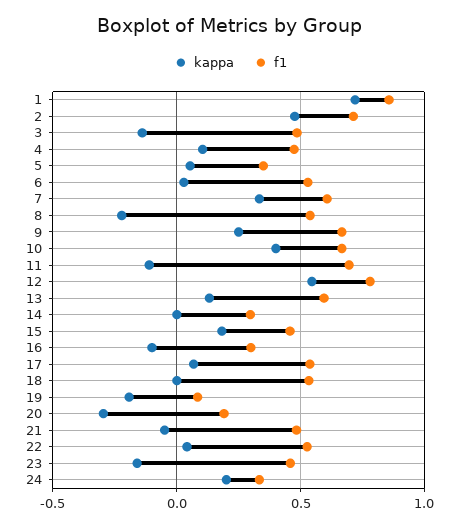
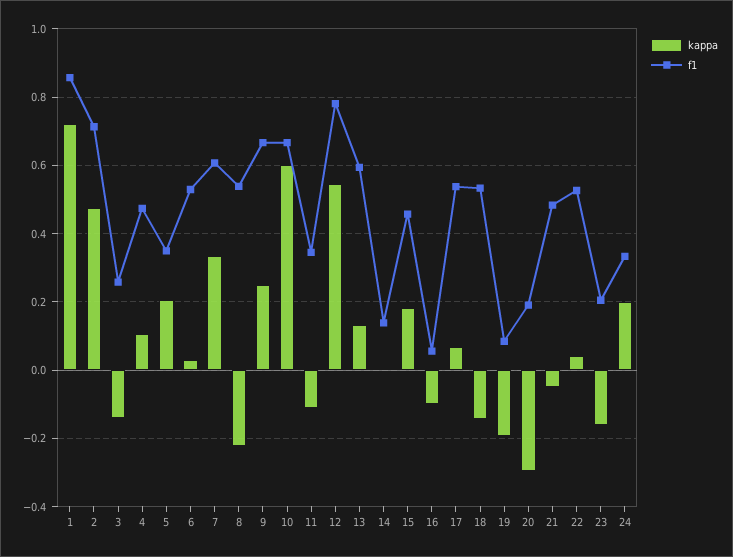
  {
    "kappa": {
      "1": 0.72,
      "2": 0.48,
      "3": -0.14,
      "4": 0.1,
-     "5": 0.05,
+     "5": 0.2,
      "6": 0.02,
      "7": 0.34,
      "8": -0.22,
      "9": 0.26,
-     "10": 0.4,
+     "10": 0.6,
      "11": -0.12,
      "12": 0.54,
      "13": 0.14,
      "14": 0,
      "15": 0.18,
      "16": -0.1,
      "17": 0.06,
-     "18": 0,
+     "18": -0.14,
      "19": -0.2,
      "20": -0.3,
      "21": -0.04,
      "22": 0.04,
      "23": -0.16,
      "24": 0.2
    },
    "f1": {
      "1": 0.86,
      "2": 0.72,
-     "3": 0.5,
+     "3": 0.26,
      "4": 0.48,
      "5": 0.34,
      "6": 0.52,
      "7": 0.6,
      "8": 0.54,
      "9": 0.66,
      "10": 0.66,
-     "11": 0.7,
+     "11": 0.34,
      "12": 0.78,
      "13": 0.6,
-     "14": 0.3,
+     "14": 0.14,
      "15": 0.46,
-     "16": 0.3,
+     "16": 0.06,
      "17": 0.54,
      "18": 0.54,
      "19": 0.08,
      "20": 0.2,
      "21": 0.48,
      "22": 0.52,
-     "23": 0.45,
+     "23": 0.2,
      "24": 0.34
    }
  }

